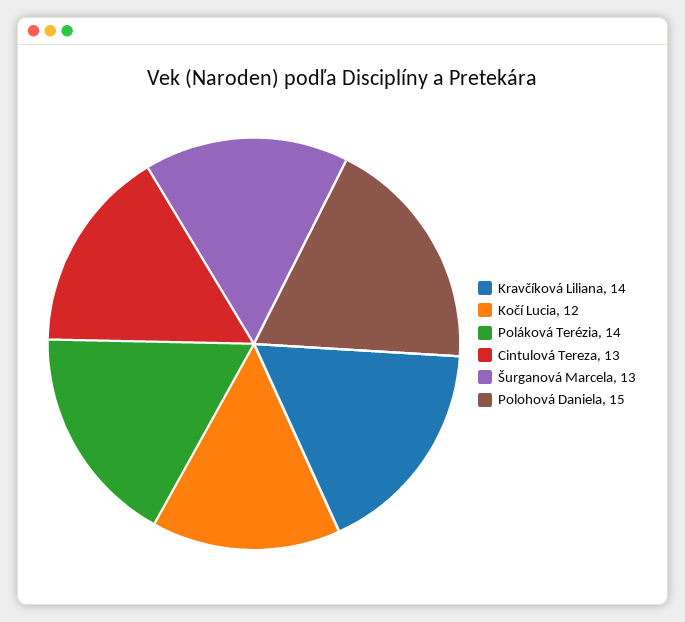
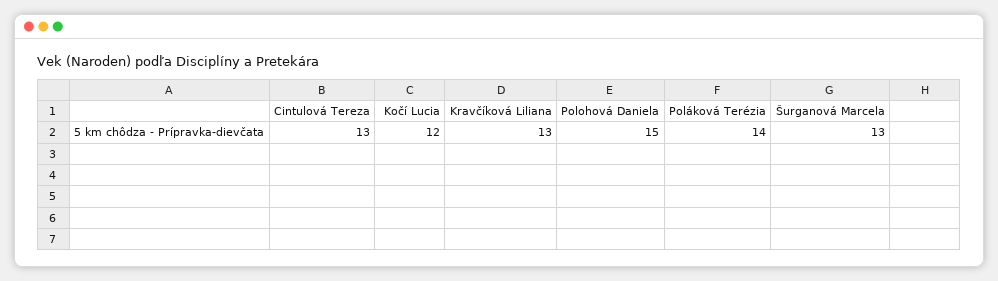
  {
-   "Kravčíková Liliana": 14,
+   "Kravčíková Liliana": 13,
    "Kočí Lucia": 12,
    "Poláková Terézia": 14,
    "Cintulová Tereza": 13,
    "Šurganová Marcela": 13,
    "Polohová Daniela": 15
  }

